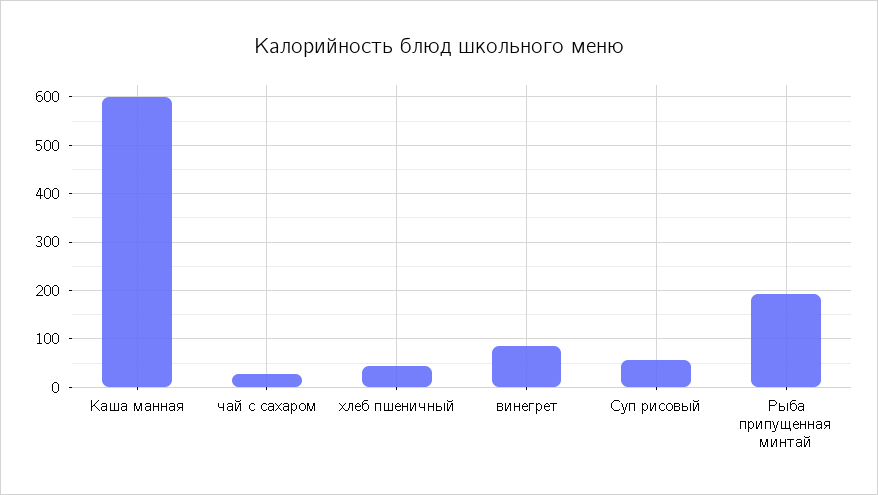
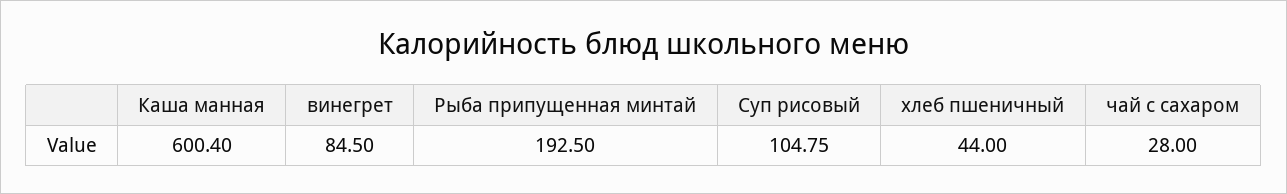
  {
    "Каша манная": 600.4,
    "чай с сахаром": 28,
    "хлеб пшеничный": 44,
    "винегрет": 84.5,
-   "Суп рисовый": 60,
+   "Суп рисовый": 104.75,
    "Рыба припущенная минтай": 192.5
  }

